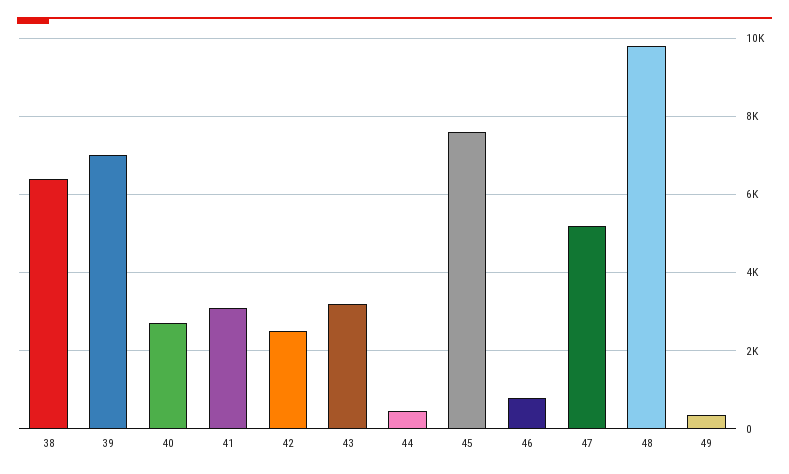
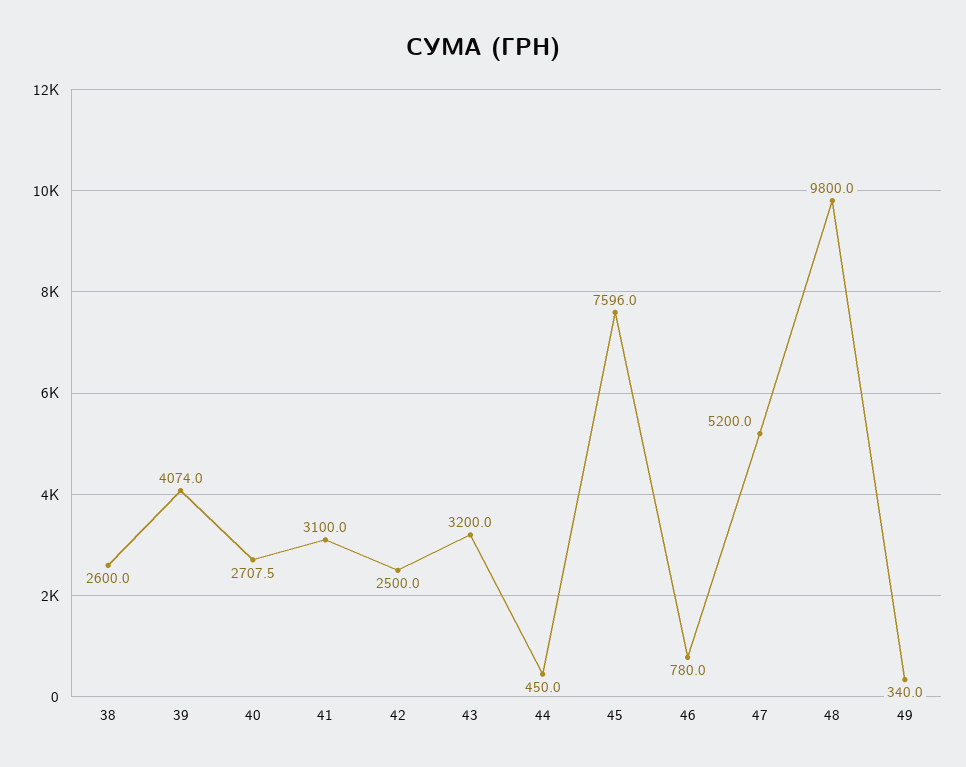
  {
-   "38": 6400,
+   "38": 2600,
-   "39": 7000,
+   "39": 4074,
    "40": 2707.5,
    "41": 3100,
    "42": 2500,
    "43": 3200,
    "44": 450,
    "45": 7596,
    "46": 780,
    "47": 5200,
    "48": 9800,
    "49": 340
  }

